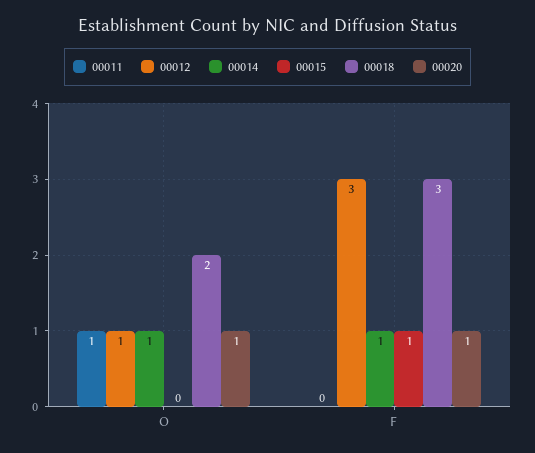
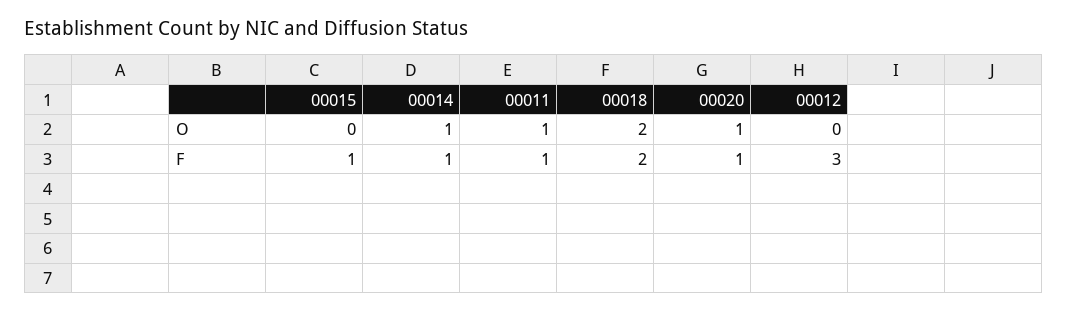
  {
    "00011": {
      "O": 1,
-     "F": 0
+     "F": 1
    },
    "00012": {
-     "O": 1,
+     "O": 0,
      "F": 3
    },
    "00014": {
      "O": 1,
      "F": 1
    },
    "00015": {
      "O": 0,
      "F": 1
    },
    "00018": {
      "O": 2,
-     "F": 3
+     "F": 2
    },
    "00020": {
      "O": 1,
      "F": 1
    }
  }

